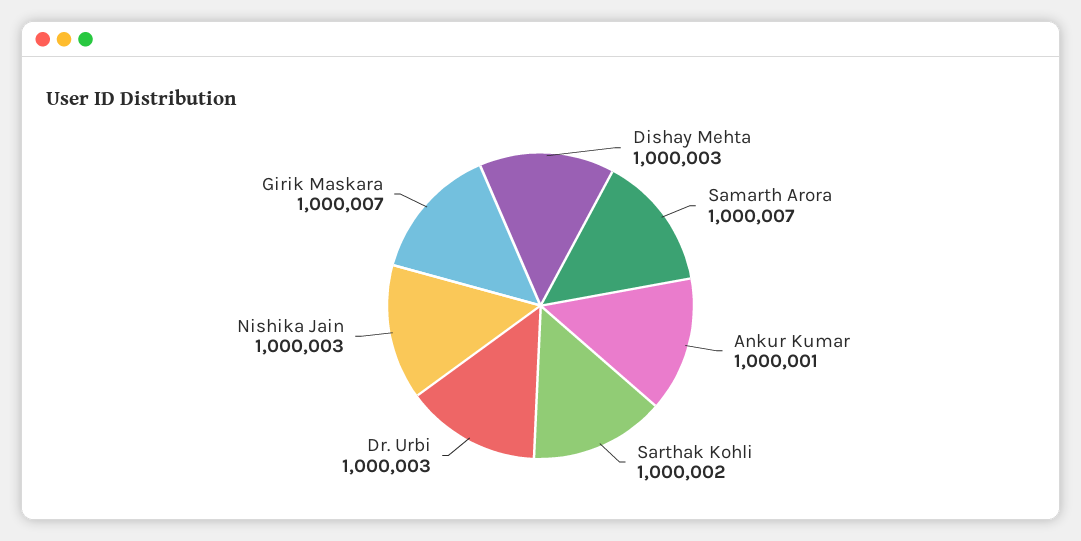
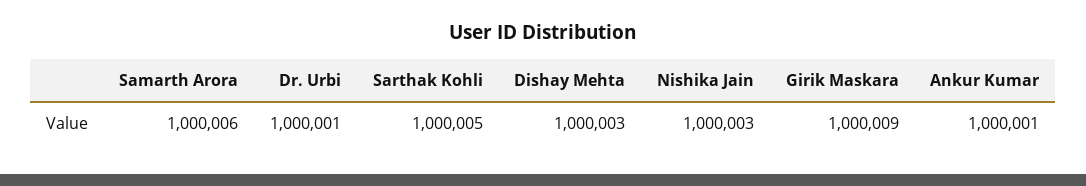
  {
    "Dishay Mehta": 1000003,
-   "Samarth Arora": 1000007,
+   "Samarth Arora": 1000006,
    "Ankur Kumar": 1000001,
-   "Sarthak Kohli": 1000002,
+   "Sarthak Kohli": 1000005,
-   "Dr. Urbi": 1000003,
+   "Dr. Urbi": 1000001,
    "Nishika Jain": 1000003,
-   "Girik Maskara": 1000007
+   "Girik Maskara": 1000009
  }

